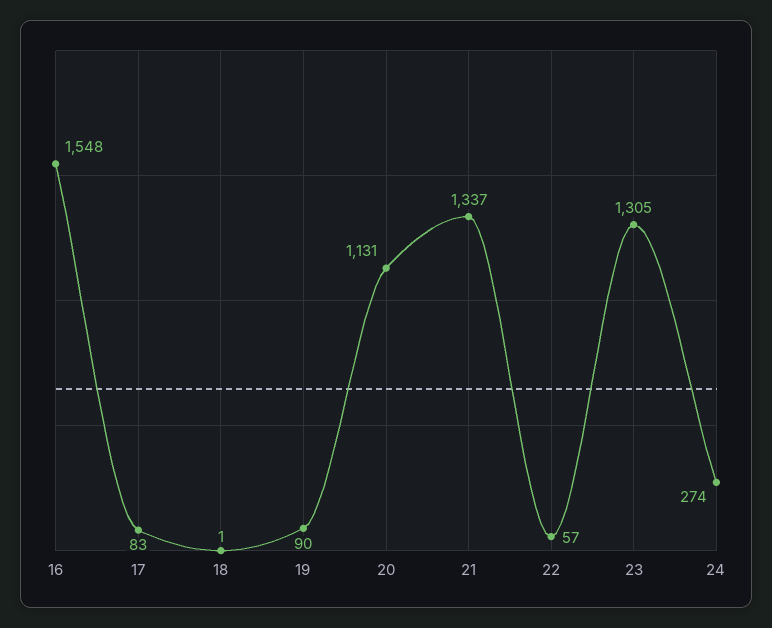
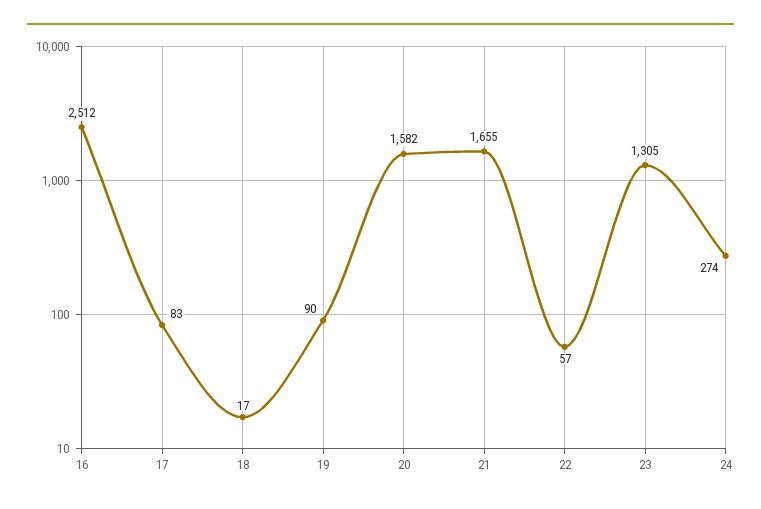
  {
-   "16": 1548,
+   "16": 2512,
    "17": 83,
-   "18": 1,
+   "18": 17,
    "19": 90,
-   "20": 1131,
+   "20": 1582,
-   "21": 1337,
+   "21": 1655,
    "22": 57,
    "23": 1305,
    "24": 274
  }

